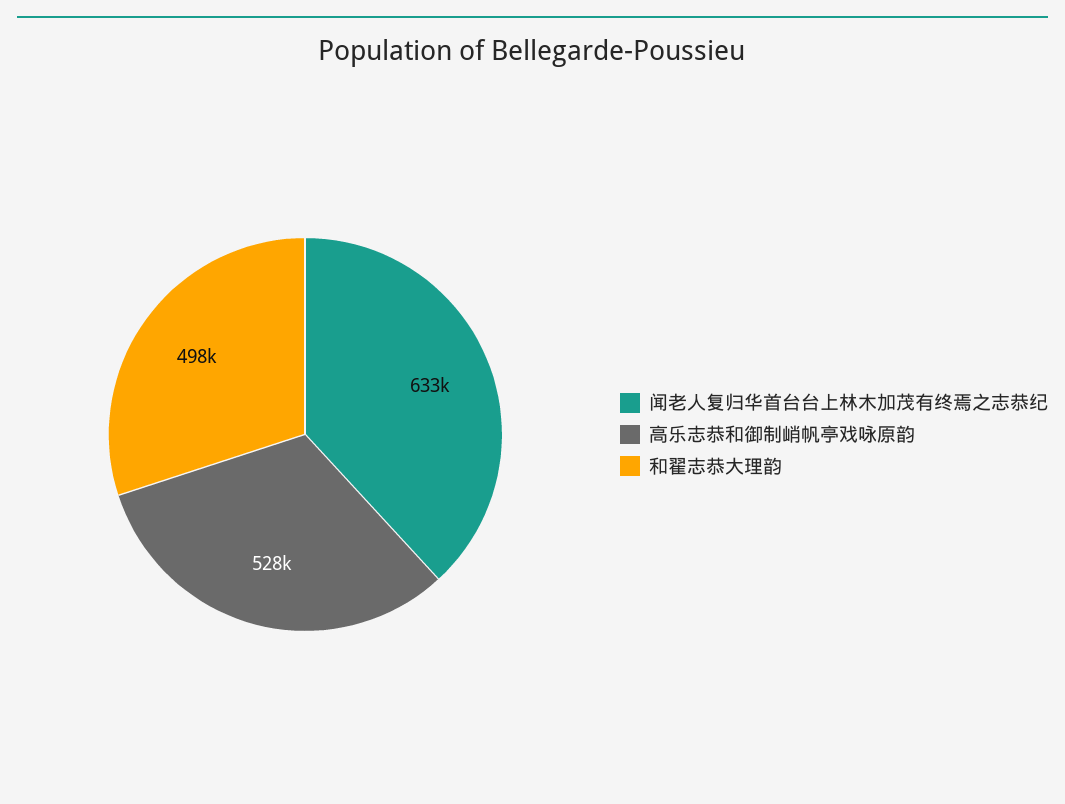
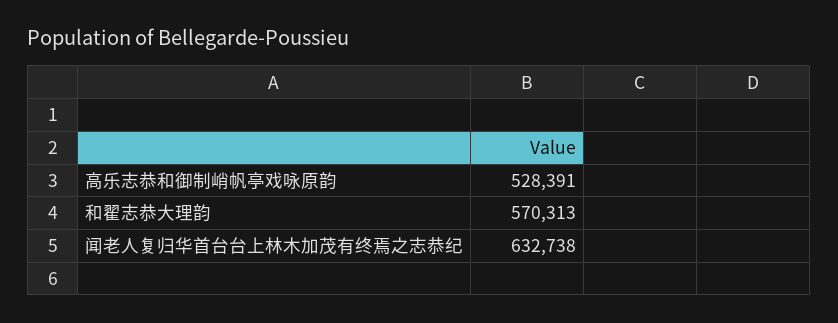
  {
    "闻老人复归华首台台上林木加茂有终焉之志恭纪": 632738,
    "高乐志恭和御制峭帆亭戏咏原韵": 528391,
-   "和翟志恭大理韵": 498000
+   "和翟志恭大理韵": 570313
  }

